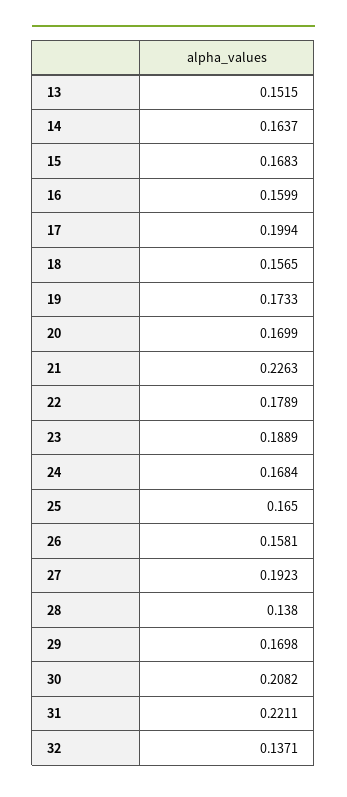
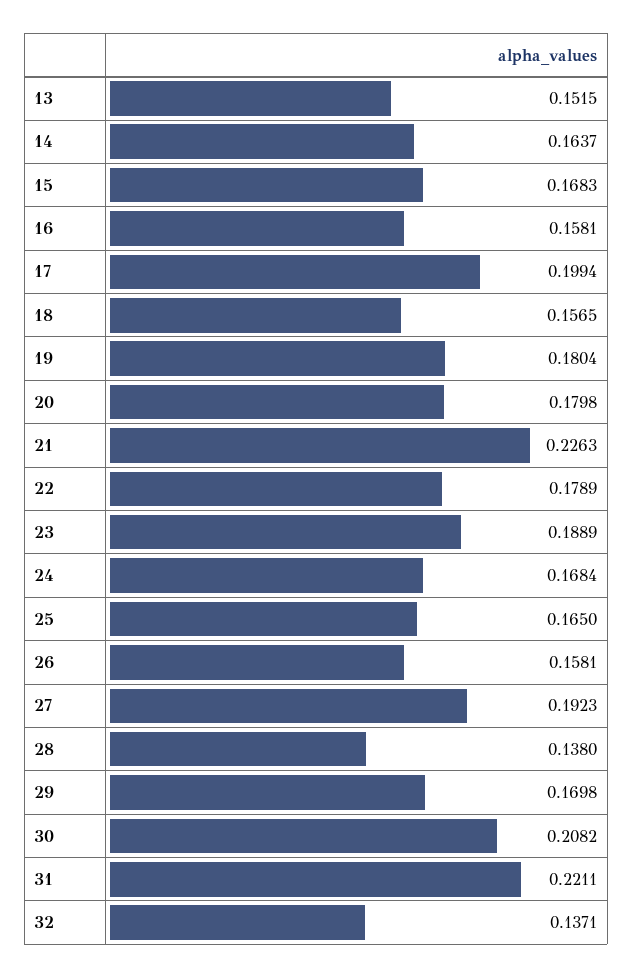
  {
    "13": 0.1515,
    "14": 0.1637,
    "15": 0.1683,
-   "16": 0.1599,
+   "16": 0.1581,
    "17": 0.1994,
    "18": 0.1565,
-   "19": 0.1733,
+   "19": 0.1804,
-   "20": 0.1699,
+   "20": 0.1798,
    "21": 0.2263,
    "22": 0.1789,
    "23": 0.1889,
    "24": 0.1684,
    "25": 0.165,
    "26": 0.1581,
    "27": 0.1923,
    "28": 0.138,
    "29": 0.1698,
    "30": 0.2082,
    "31": 0.2211,
    "32": 0.1371
  }

